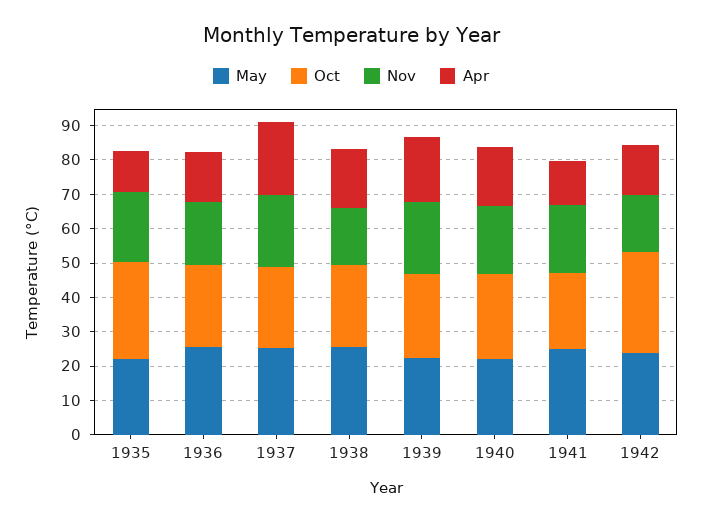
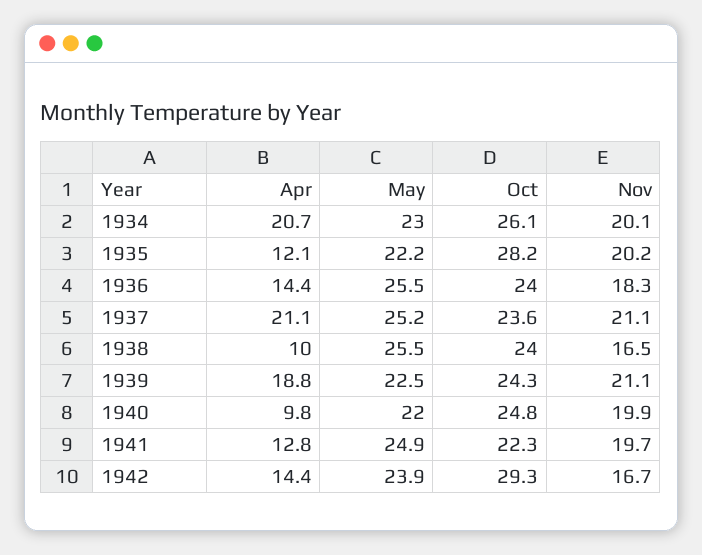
  {
    "May": {
      "1935": 22.2,
      "1936": 25.5,
      "1937": 25.2,
      "1938": 25.5,
      "1939": 22.5,
      "1940": 22,
      "1941": 24.9,
-     "1942": 23.9
+     "1942": 23.9,
+     "1934": 23
    },
    "Oct": {
      "1935": 28.2,
      "1936": 24,
      "1937": 23.6,
      "1938": 24,
      "1939": 24.3,
      "1940": 24.8,
      "1941": 22.3,
-     "1942": 29.3
+     "1942": 29.3,
+     "1934": 26.1
    },
    "Nov": {
      "1935": 20.2,
      "1936": 18.3,
      "1937": 21.1,
      "1938": 16.5,
      "1939": 21.1,
      "1940": 19.9,
      "1941": 19.7,
-     "1942": 16.7
+     "1942": 16.7,
+     "1934": 20.1
    },
    "Apr": {
      "1935": 12.1,
      "1936": 14.4,
      "1937": 21.1,
-     "1938": 17.5,
+     "1938": 10,
      "1939": 18.8,
-     "1940": 17.5,
+     "1940": 9.8,
      "1941": 12.8,
-     "1942": 14.4
+     "1942": 14.4,
+     "1934": 20.7
    }
  }

